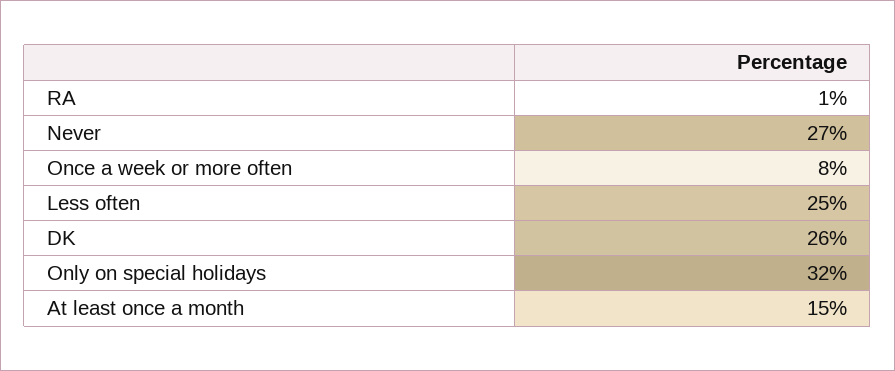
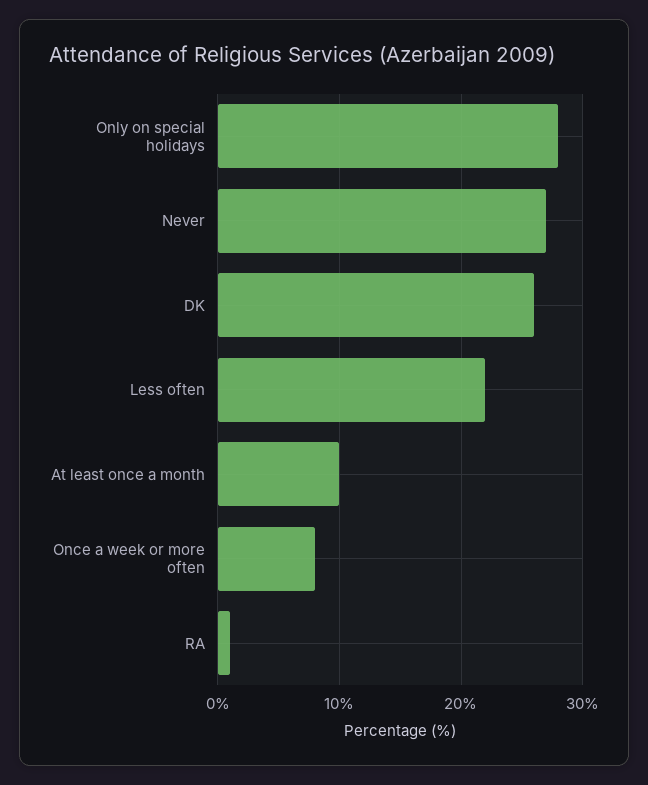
  {
    "RA": 1,
    "Never": 27,
    "Once a week or more often": 8,
-   "Less often": 25,
+   "Less often": 22,
    "DK": 26,
-   "Only on special holidays": 32,
+   "Only on special holidays": 28,
-   "At least once a month": 15
+   "At least once a month": 10
  }

